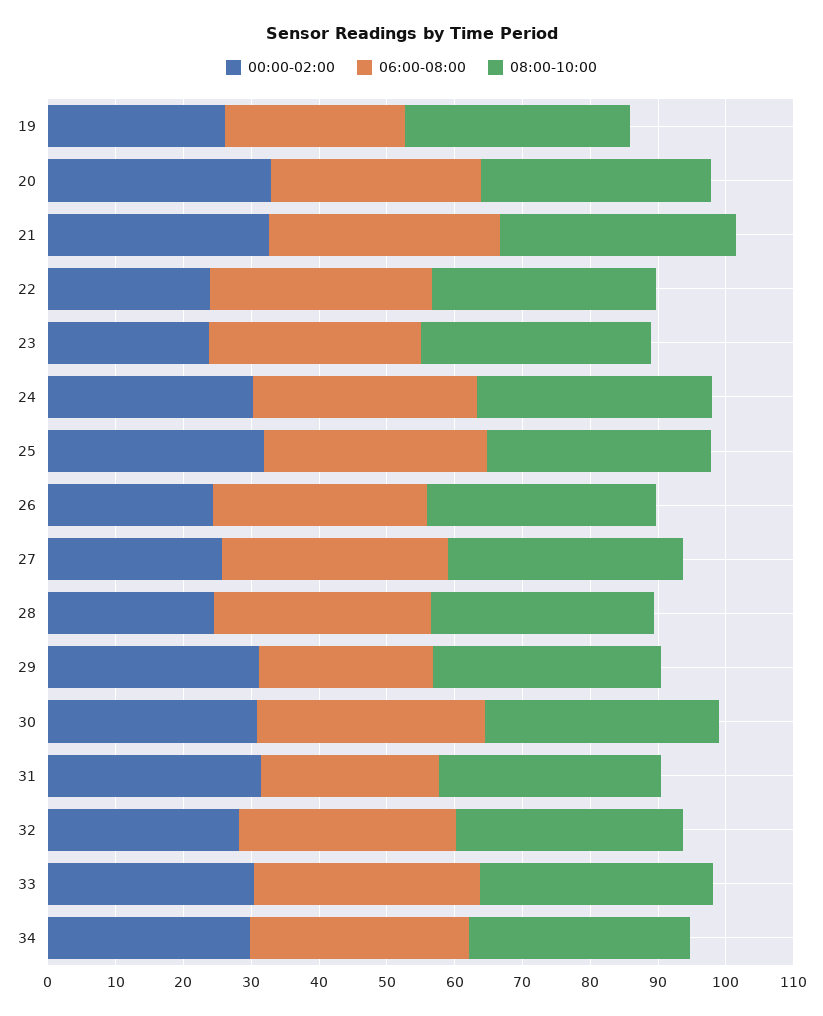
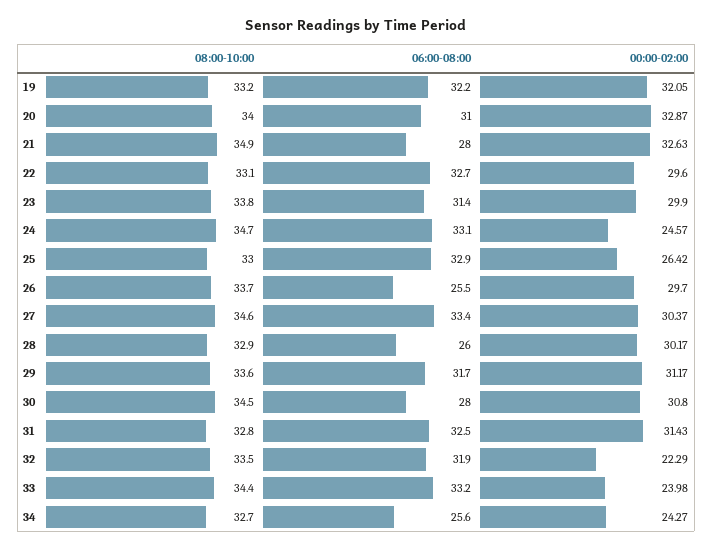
  {
    "00:00-02:00": {
-     "19": 26,
+     "19": 32.05,
      "20": 32.87,
      "21": 32.63,
-     "22": 24,
+     "22": 29.6,
-     "23": 24,
+     "23": 29.9,
-     "24": 30,
+     "24": 24.57,
-     "25": 32,
+     "25": 26.42,
-     "26": 24,
+     "26": 29.7,
-     "27": 26,
+     "27": 30.37,
-     "28": 24,
+     "28": 30.17,
      "29": 31.17,
      "30": 30.8,
      "31": 31.43,
-     "32": 28,
+     "32": 22.29,
-     "33": 30,
+     "33": 23.98,
-     "34": 30
+     "34": 24.27
    },
    "06:00-08:00": {
-     "19": 26,
+     "19": 32.2,
      "20": 31,
-     "21": 34,
+     "21": 28,
      "22": 32.7,
      "23": 31.4,
      "24": 33.1,
      "25": 32.9,
-     "26": 32,
+     "26": 25.5,
      "27": 33.4,
-     "28": 32,
+     "28": 26,
-     "29": 26,
+     "29": 31.7,
-     "30": 34,
+     "30": 28,
-     "31": 26,
+     "31": 32.5,
      "32": 31.9,
      "33": 33.2,
-     "34": 32
+     "34": 25.6
    },
    "08:00-10:00": {
      "19": 33.2,
      "20": 34,
      "21": 34.9,
      "22": 33.1,
      "23": 33.8,
      "24": 34.7,
      "25": 33,
      "26": 33.7,
      "27": 34.6,
      "28": 32.9,
      "29": 33.6,
      "30": 34.5,
      "31": 32.8,
      "32": 33.5,
      "33": 34.4,
      "34": 32.7
    }
  }

